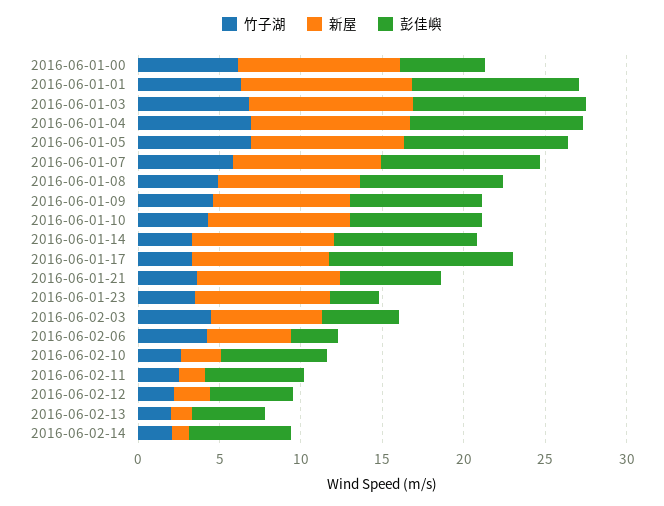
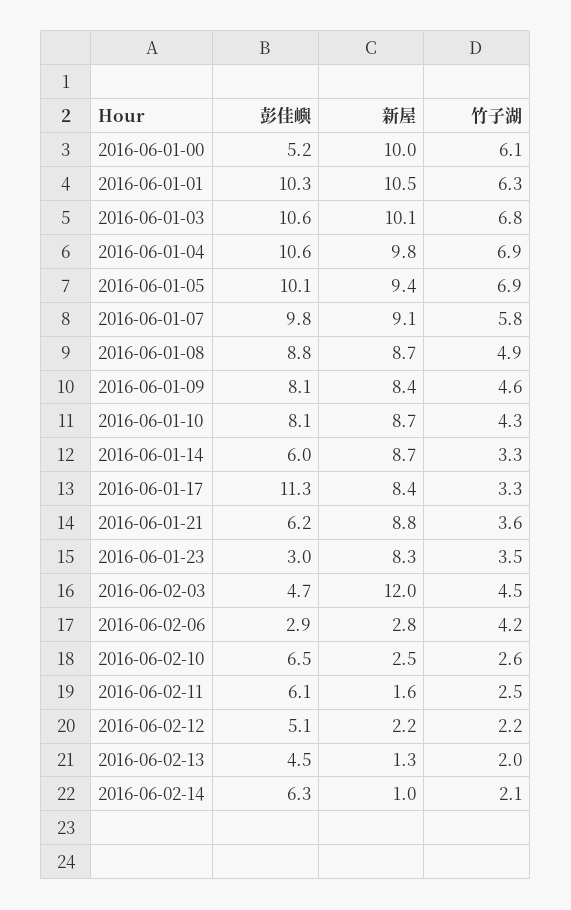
  {
    "竹子湖": {
      "2016-06-01-00": 6.1,
      "2016-06-01-01": 6.3,
      "2016-06-01-03": 6.8,
      "2016-06-01-04": 6.9,
      "2016-06-01-05": 6.9,
      "2016-06-01-07": 5.8,
      "2016-06-01-08": 4.9,
      "2016-06-01-09": 4.6,
      "2016-06-01-10": 4.3,
      "2016-06-01-14": 3.3,
      "2016-06-01-17": 3.3,
      "2016-06-01-21": 3.6,
      "2016-06-01-23": 3.5,
      "2016-06-02-03": 4.5,
      "2016-06-02-06": 4.2,
      "2016-06-02-10": 2.6,
      "2016-06-02-11": 2.5,
      "2016-06-02-12": 2.2,
      "2016-06-02-13": 2,
      "2016-06-02-14": 2.1
    },
    "新屋": {
      "2016-06-01-00": 10,
      "2016-06-01-01": 10.5,
      "2016-06-01-03": 10.1,
      "2016-06-01-04": 9.8,
      "2016-06-01-05": 9.4,
      "2016-06-01-07": 9.1,
      "2016-06-01-08": 8.7,
      "2016-06-01-09": 8.4,
      "2016-06-01-10": 8.7,
      "2016-06-01-14": 8.7,
      "2016-06-01-17": 8.4,
      "2016-06-01-21": 8.8,
      "2016-06-01-23": 8.3,
-     "2016-06-02-03": 7,
+     "2016-06-02-03": 12,
-     "2016-06-02-06": 5,
+     "2016-06-02-06": 2.8,
      "2016-06-02-10": 2.5,
      "2016-06-02-11": 1.6,
      "2016-06-02-12": 2.2,
      "2016-06-02-13": 1.3,
      "2016-06-02-14": 1
    },
    "彭佳嶼": {
      "2016-06-01-00": 5.2,
      "2016-06-01-01": 10.3,
      "2016-06-01-03": 10.6,
      "2016-06-01-04": 10.6,
      "2016-06-01-05": 10.1,
      "2016-06-01-07": 9.8,
      "2016-06-01-08": 8.8,
      "2016-06-01-09": 8.1,
      "2016-06-01-10": 8.1,
-     "2016-06-01-14": 9,
+     "2016-06-01-14": 6,
      "2016-06-01-17": 11.3,
      "2016-06-01-21": 6.2,
      "2016-06-01-23": 3,
      "2016-06-02-03": 4.7,
      "2016-06-02-06": 2.9,
      "2016-06-02-10": 6.5,
      "2016-06-02-11": 6.1,
      "2016-06-02-12": 5.1,
      "2016-06-02-13": 4.5,
      "2016-06-02-14": 6.3
    }
  }

